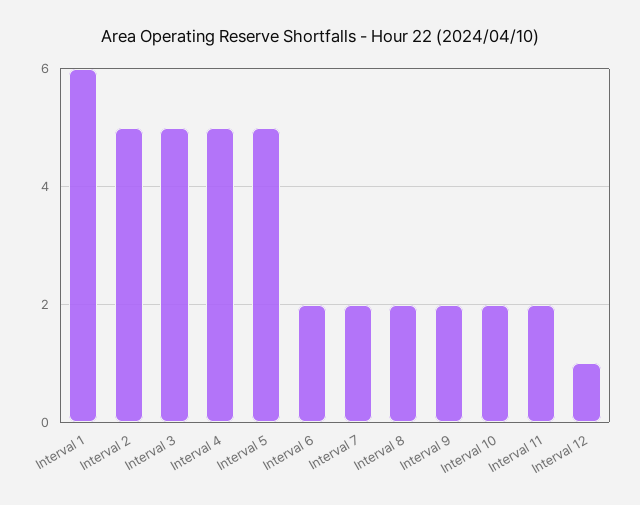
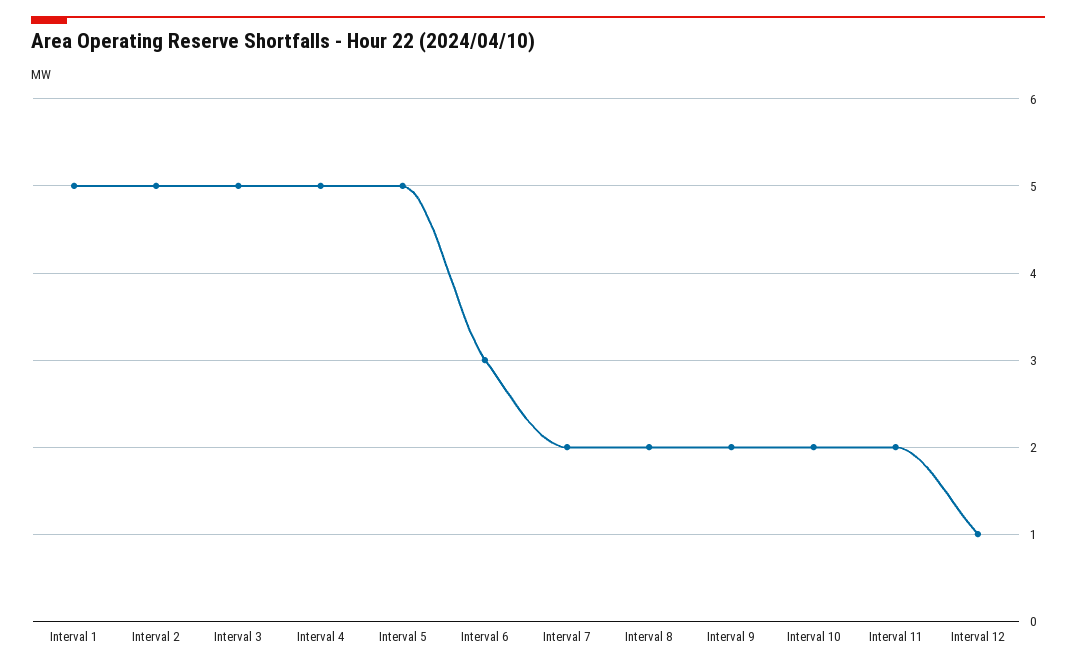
  {
-   "Interval 1": 6,
+   "Interval 1": 5,
    "Interval 2": 5,
    "Interval 3": 5,
    "Interval 4": 5,
    "Interval 5": 5,
-   "Interval 6": 2,
+   "Interval 6": 3,
    "Interval 7": 2,
    "Interval 8": 2,
    "Interval 9": 2,
    "Interval 10": 2,
    "Interval 11": 2,
    "Interval 12": 1
  }

